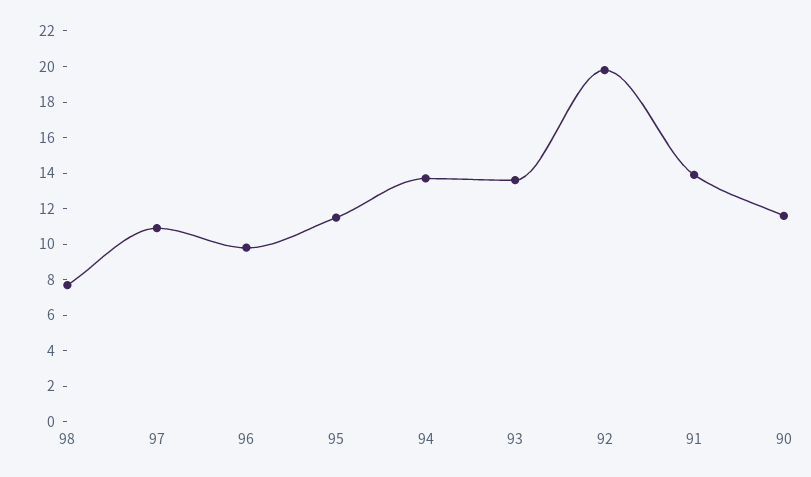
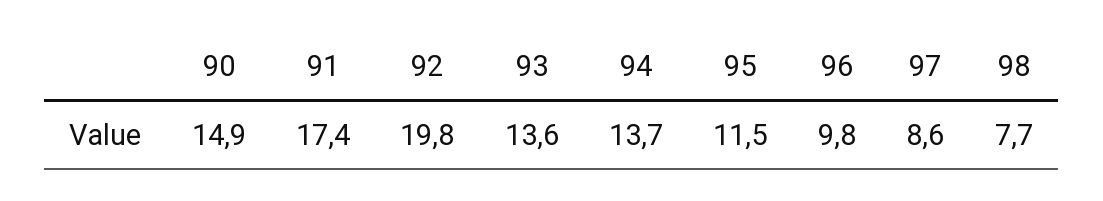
  {
    "98": 7.7,
-   "97": 11,
+   "97": 8.6,
    "96": 9.8,
    "95": 11.5,
    "94": 13.7,
    "93": 13.6,
    "92": 19.8,
-   "91": 14,
+   "91": 17.4,
-   "90": 11.5
+   "90": 14.9
  }

